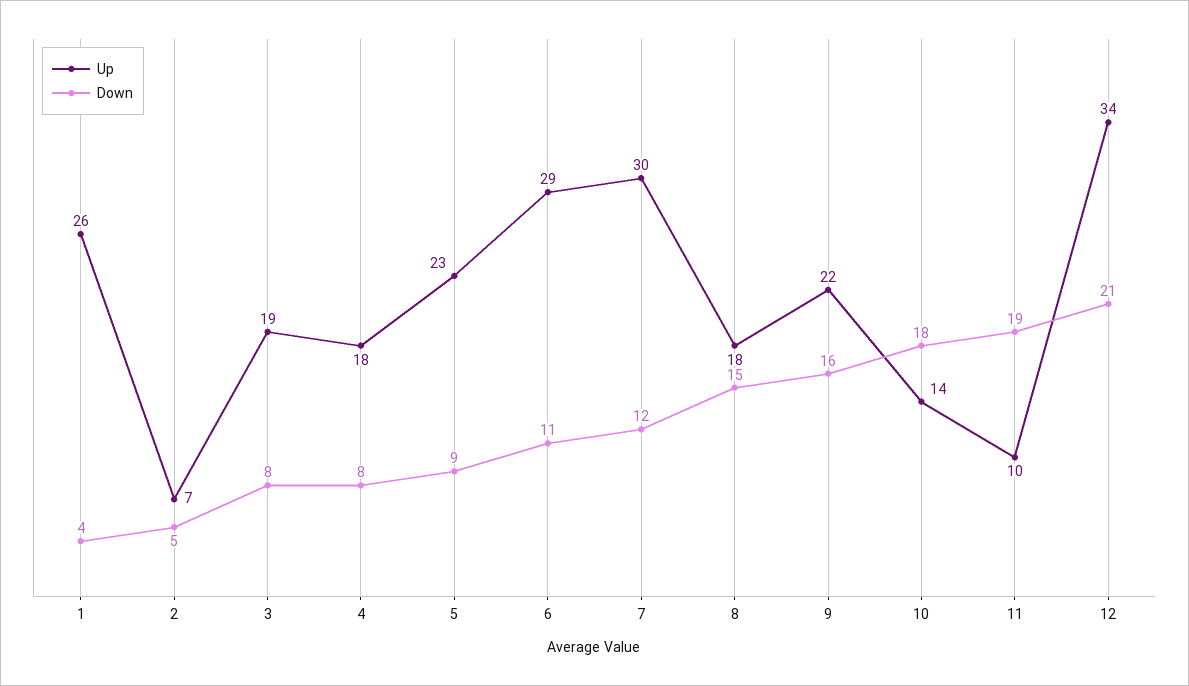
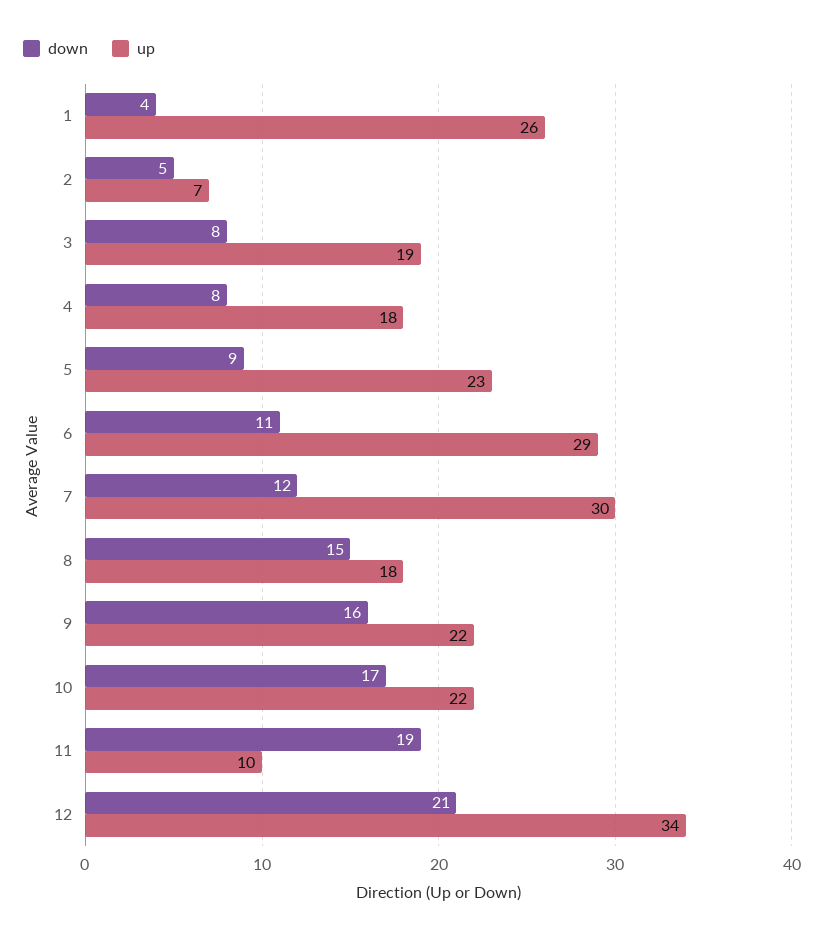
  {
    "Up": {
      "1": 26,
      "2": 7,
      "3": 19,
      "4": 18,
      "5": 23,
      "6": 29,
      "7": 30,
      "8": 18,
      "9": 22,
-     "10": 14,
+     "10": 22,
      "11": 10,
      "12": 34
    },
    "Down": {
      "1": 4,
      "2": 5,
      "3": 8,
      "4": 8,
      "5": 9,
      "6": 11,
      "7": 12,
      "8": 15,
      "9": 16,
-     "10": 18,
+     "10": 17,
      "11": 19,
      "12": 21
    }
  }

